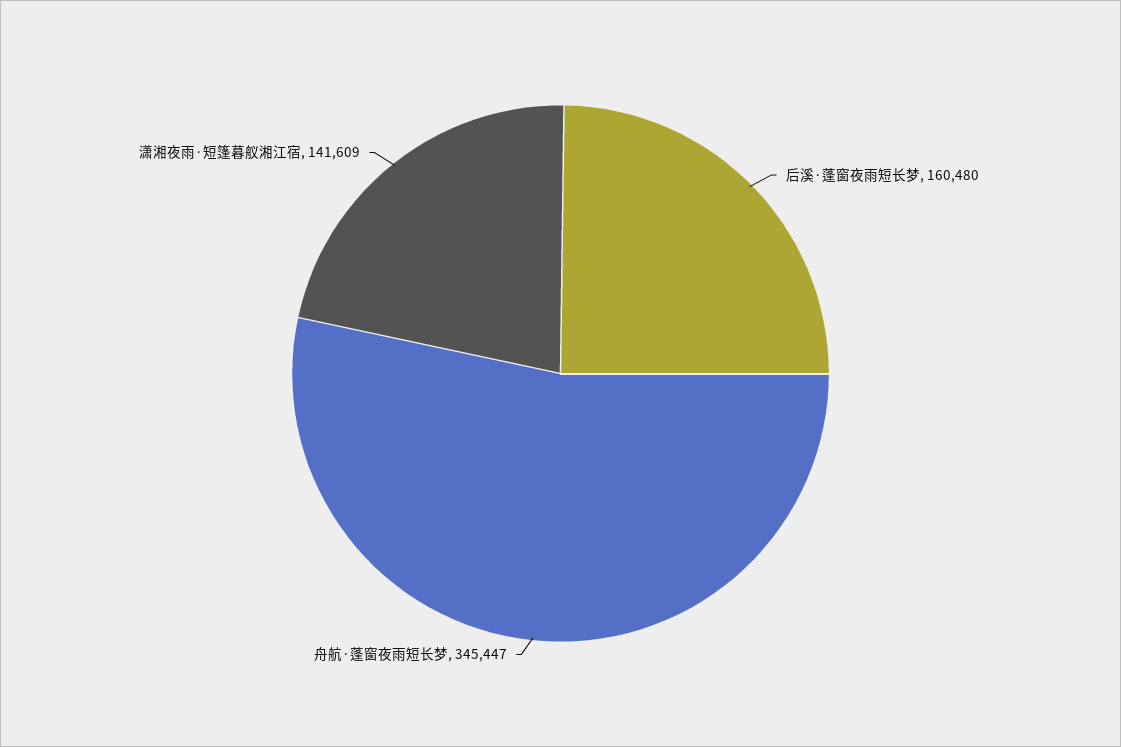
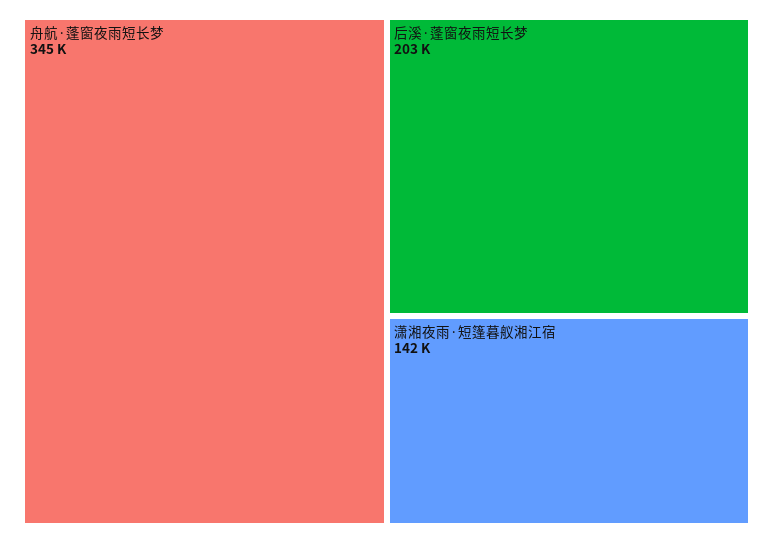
  {
-   "后溪·蓬窗夜雨短长梦": 160480,
+   "后溪·蓬窗夜雨短长梦": 203000,
    "舟航·蓬窗夜雨短长梦": 345447,
    "潇湘夜雨·短篷暮舣湘江宿": 141609
  }

